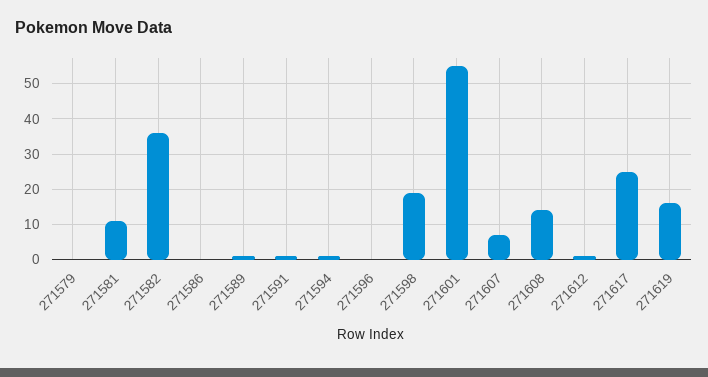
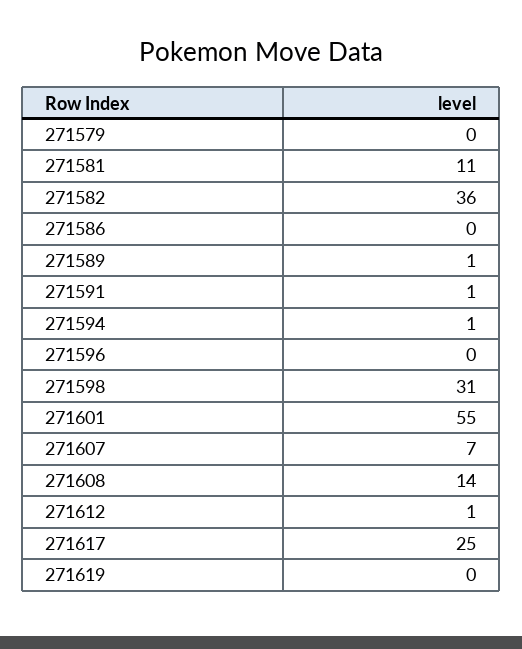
  {
    "271579": 0,
    "271581": 11,
    "271582": 36,
    "271586": 0,
    "271589": 1,
    "271591": 1,
    "271594": 1,
    "271596": 0,
-   "271598": 20,
+   "271598": 31,
    "271601": 55,
    "271607": 7,
    "271608": 14,
    "271612": 1,
    "271617": 25,
-   "271619": 15
+   "271619": 0
  }

